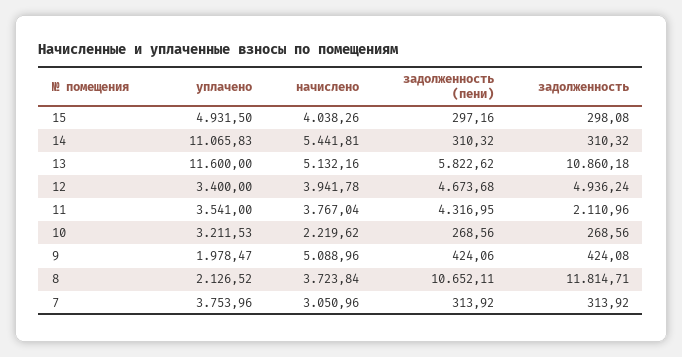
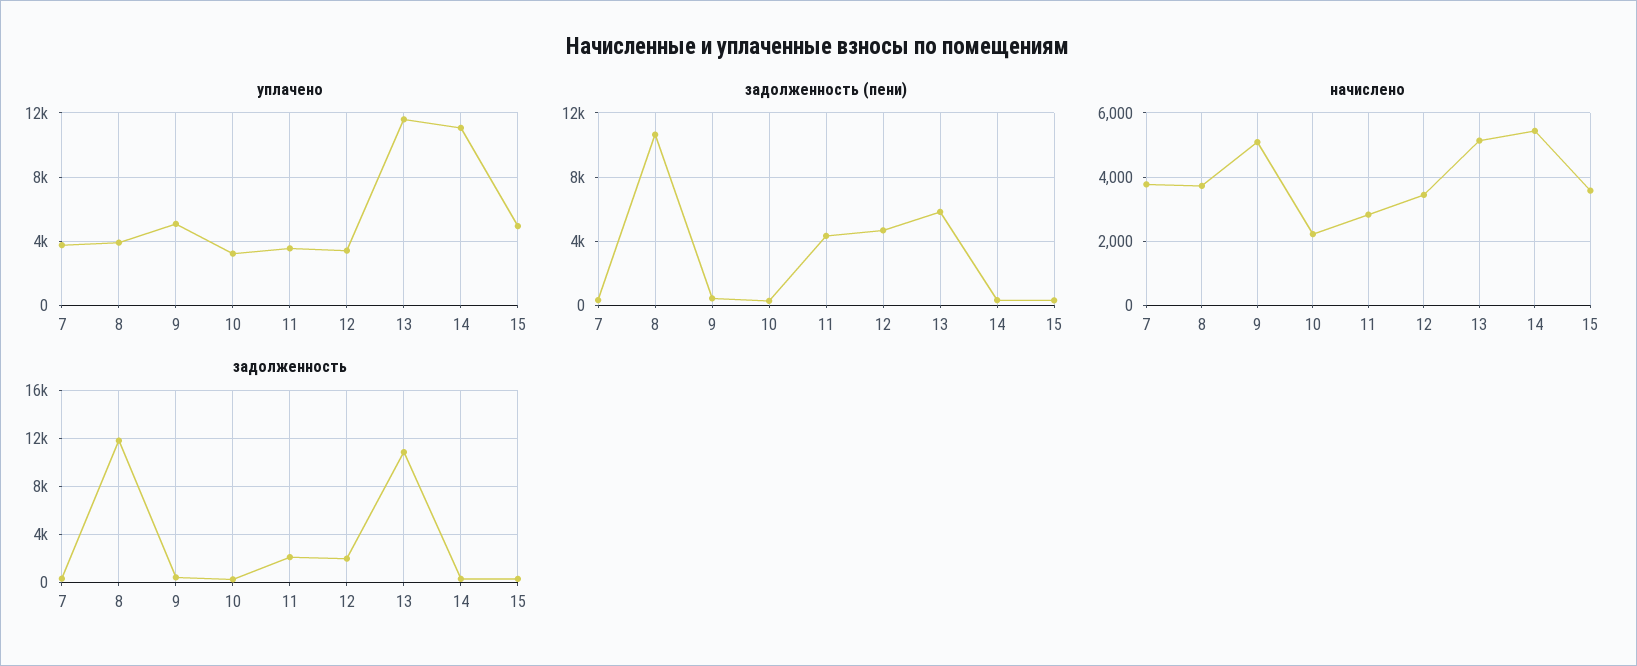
  {
    "уплачено": {
      "15": 4931.5,
      "14": 11065.83,
      "13": 11600,
      "12": 3400,
      "11": 3541,
      "10": 3211.53,
-     "9": 1978.47,
+     "9": 5000,
-     "8": 2126.52,
+     "8": 4000,
      "7": 3753.96
    },
    "начислено": {
-     "15": 4038.26,
+     "15": 3600,
      "14": 5441.81,
      "13": 5132.16,
-     "12": 3941.78,
+     "12": 3400,
-     "11": 3767.04,
+     "11": 2800,
      "10": 2219.62,
      "9": 5088.96,
      "8": 3723.84,
-     "7": 3050.96
+     "7": 3800
    },
    "задолженность (пени)": {
      "15": 297.16,
      "14": 310.32,
      "13": 5822.62,
      "12": 4673.68,
      "11": 4316.95,
      "10": 268.56,
      "9": 424.06,
      "8": 10652.11,
      "7": 313.92
    },
    "задолженность": {
      "15": 298.08,
      "14": 310.32,
      "13": 10860.18,
-     "12": 4936.24,
+     "12": 2000,
      "11": 2110.96,
      "10": 268.56,
      "9": 424.08,
      "8": 11814.71,
      "7": 313.92
    }
  }

